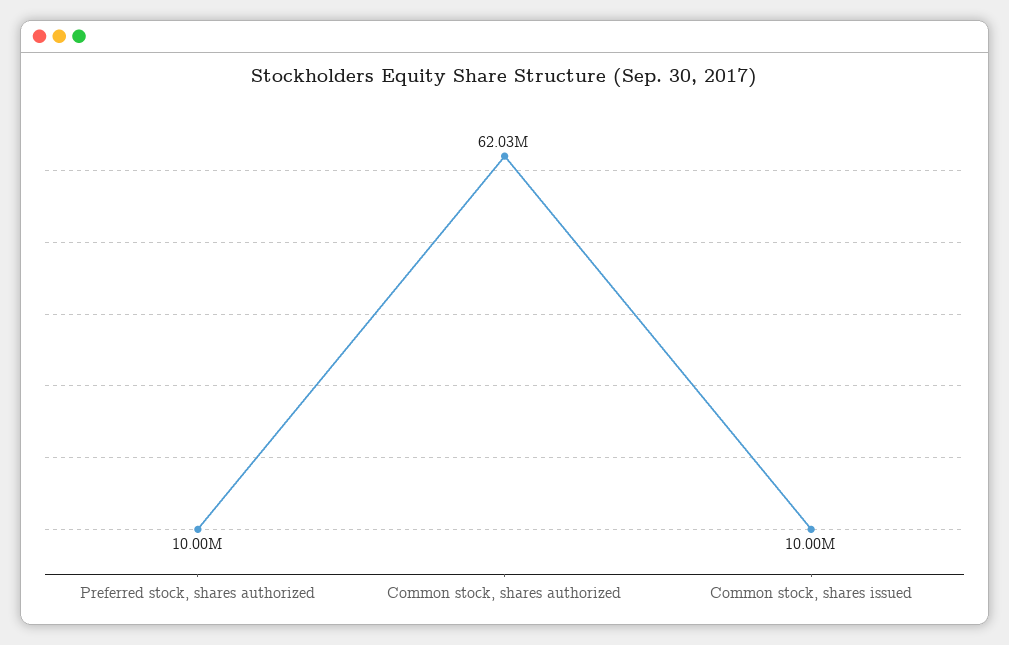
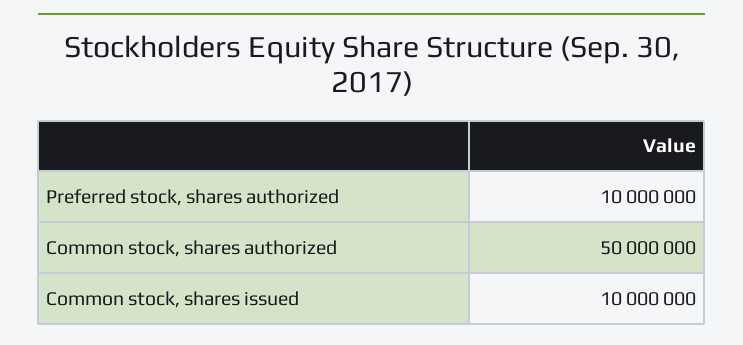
  {
    "Preferred stock, shares authorized": 10000000,
-   "Common stock, shares authorized": 62030000,
+   "Common stock, shares authorized": 50000000,
    "Common stock, shares issued": 10000000
  }

